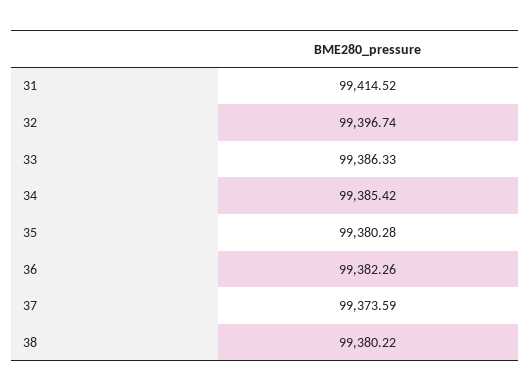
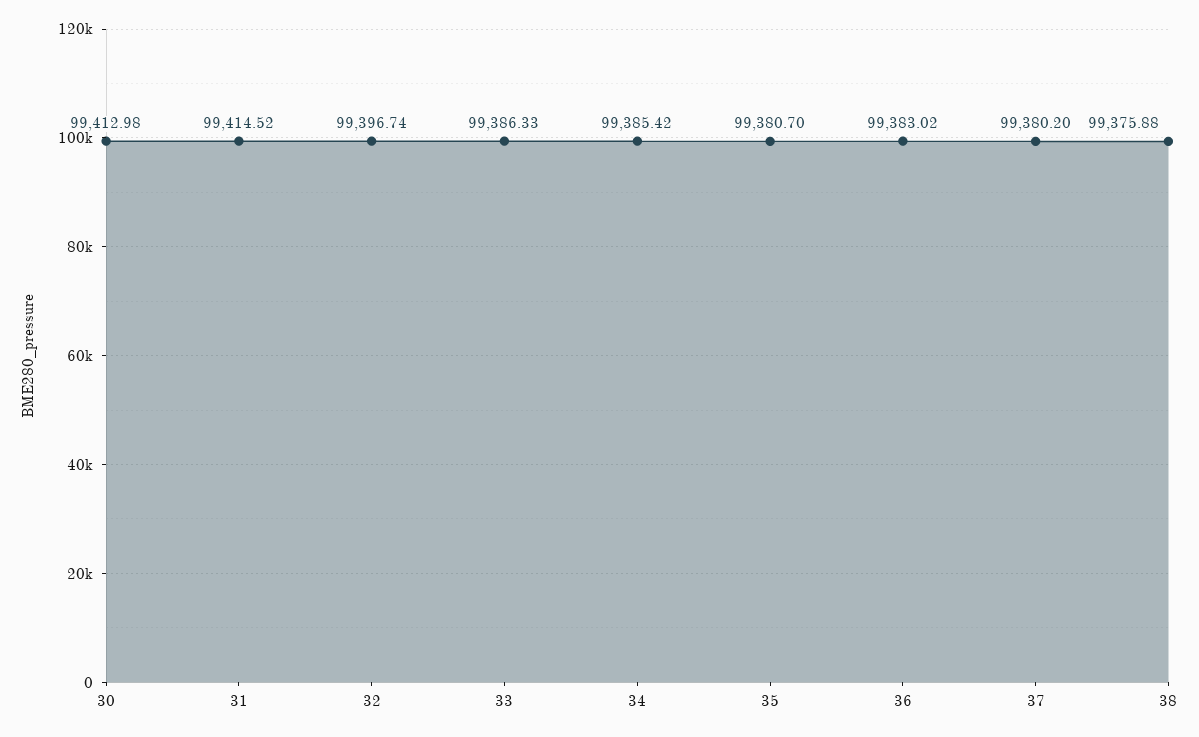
  {
    "31": 99414.52,
    "32": 99396.74,
    "33": 99386.33,
    "34": 99385.42,
-   "35": 99380.28,
+   "35": 99380.7,
-   "36": 99382.26,
+   "36": 99383.02,
-   "37": 99373.59,
+   "37": 99380.2,
-   "38": 99380.22
+   "38": 99375.88,
+   "30": 99412.98
  }

